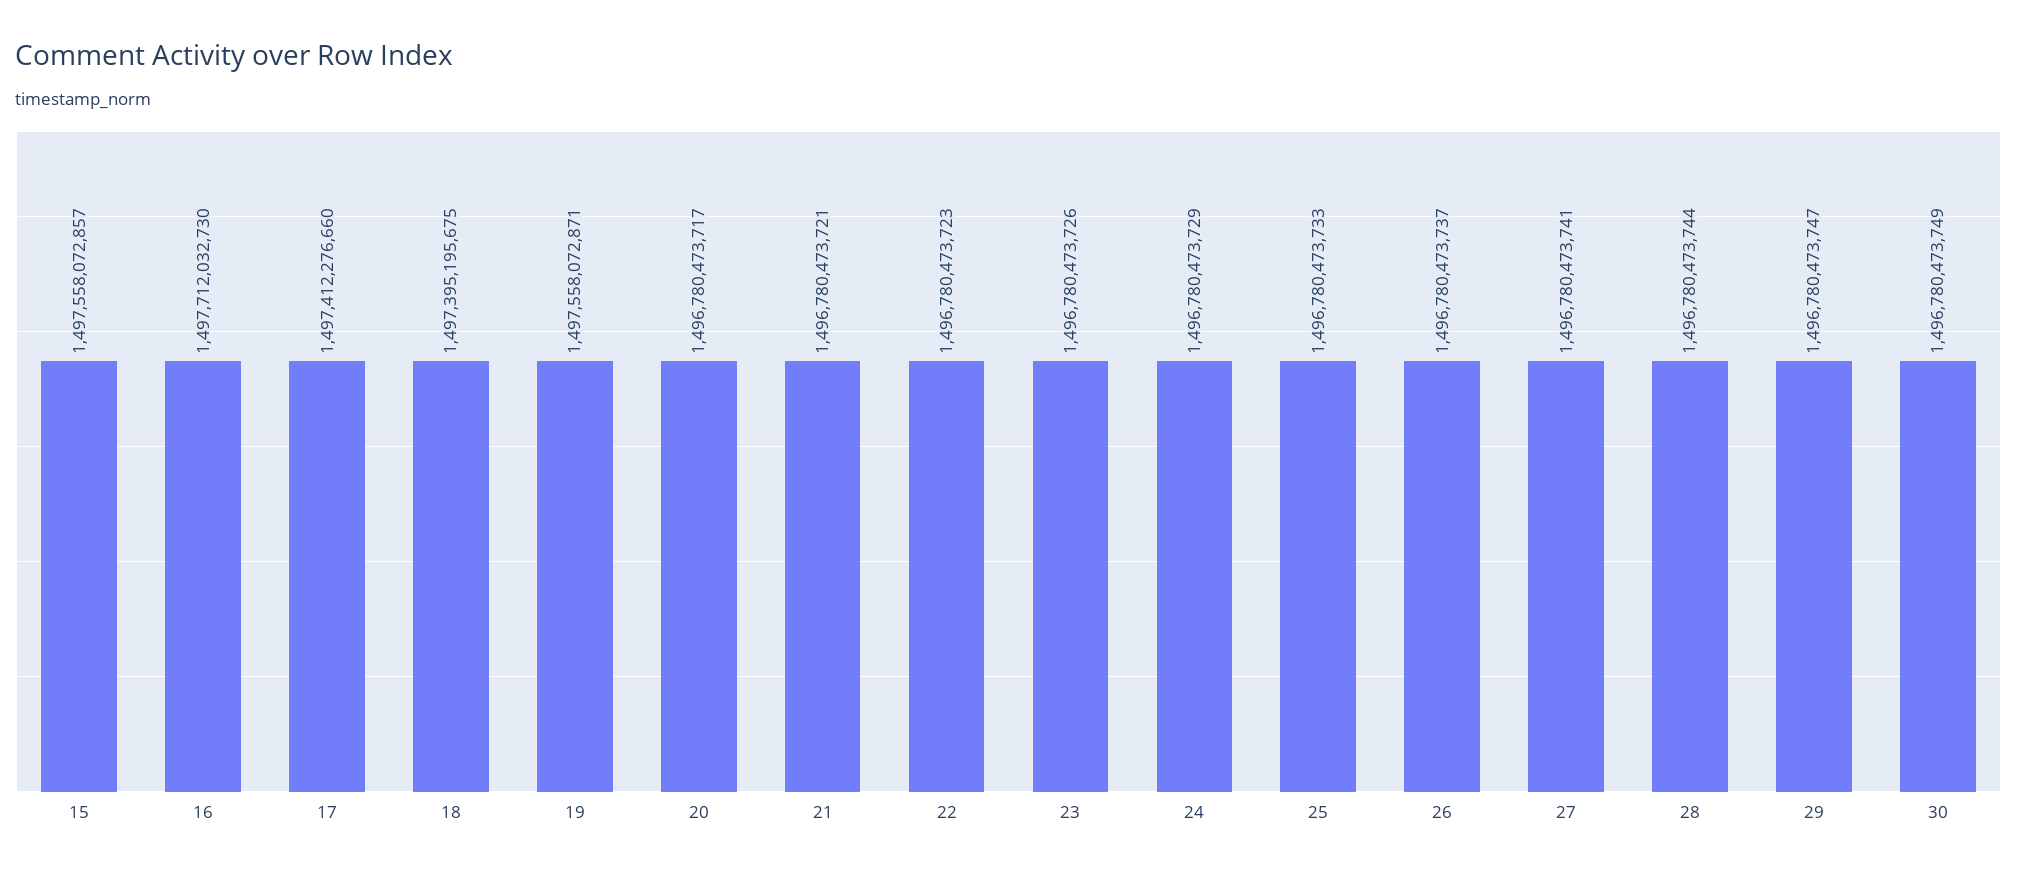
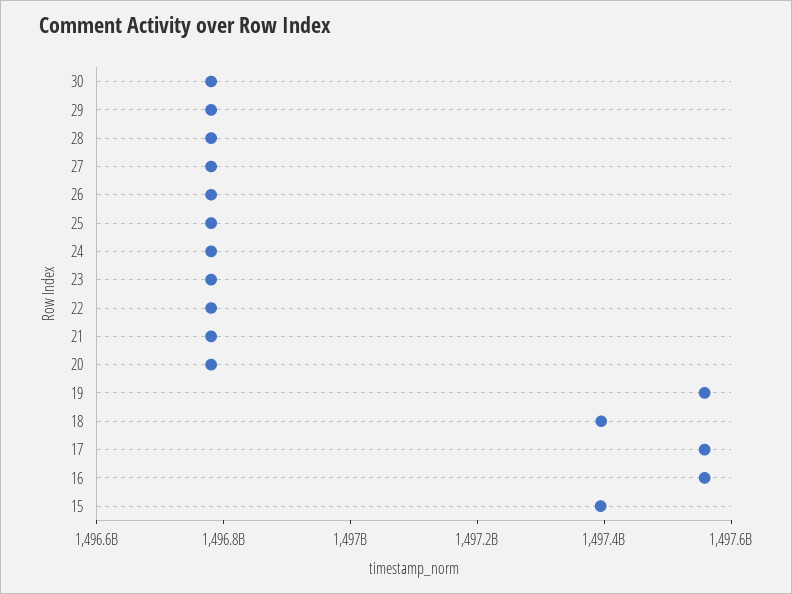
  {
-   "15": 1497558072857,
+   "15": 1497400000000,
-   "16": 1497712032730,
+   "16": 1497550000000,
-   "17": 1497412276660,
+   "17": 1497550000000,
    "18": 1497395195675,
    "19": 1497558072871,
    "20": 1496780473717,
    "21": 1496780473721,
    "22": 1496780473723,
    "23": 1496780473726,
    "24": 1496780473729,
    "25": 1496780473733,
    "26": 1496780473737,
    "27": 1496780473741,
    "28": 1496780473744,
    "29": 1496780473747,
    "30": 1496780473749
  }

